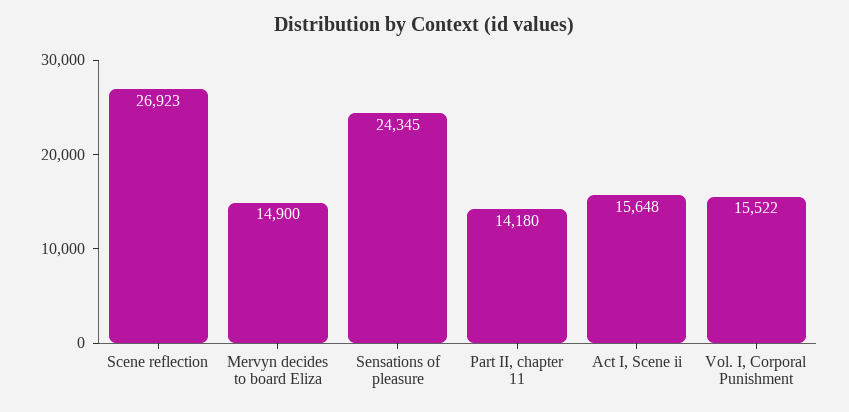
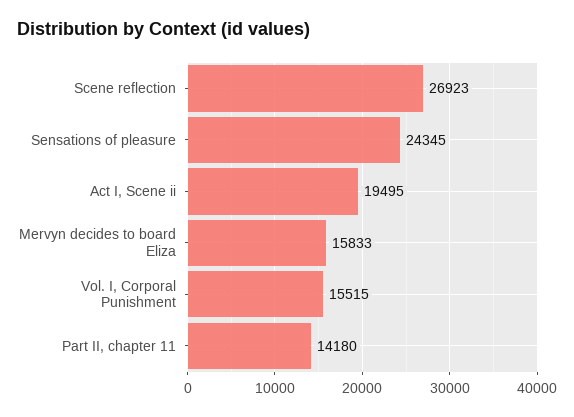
  {
    "Scene reflection": 26923,
-   "Mervyn decides to board Eliza": 14900,
+   "Mervyn decides to board Eliza": 15833,
    "Sensations of pleasure": 24345,
    "Part II, chapter 11": 14180,
-   "Act I, Scene ii": 15648,
+   "Act I, Scene ii": 19495,
-   "Vol. I, Corporal Punishment": 15522
+   "Vol. I, Corporal Punishment": 15515
  }

